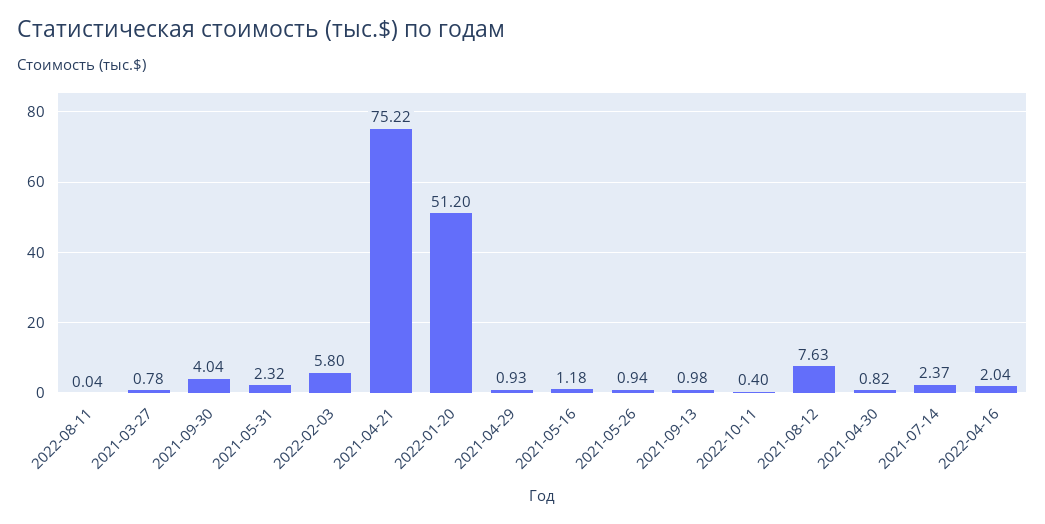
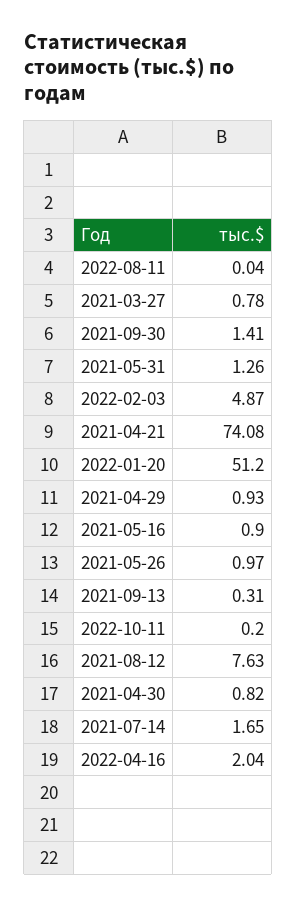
  {
    "2022-08-11": 0.04,
    "2021-03-27": 0.78,
-   "2021-09-30": 4.04,
+   "2021-09-30": 1.41,
-   "2021-05-31": 2.32,
+   "2021-05-31": 1.26,
-   "2022-02-03": 5.8,
+   "2022-02-03": 4.87,
-   "2021-04-21": 75.22,
+   "2021-04-21": 74.08,
    "2022-01-20": 51.2,
    "2021-04-29": 0.93,
-   "2021-05-16": 1.18,
+   "2021-05-16": 0.9,
-   "2021-05-26": 0.94,
+   "2021-05-26": 0.97,
-   "2021-09-13": 0.98,
+   "2021-09-13": 0.31,
-   "2022-10-11": 0.4,
+   "2022-10-11": 0.2,
    "2021-08-12": 7.63,
    "2021-04-30": 0.82,
-   "2021-07-14": 2.37,
+   "2021-07-14": 1.65,
    "2022-04-16": 2.04
  }

